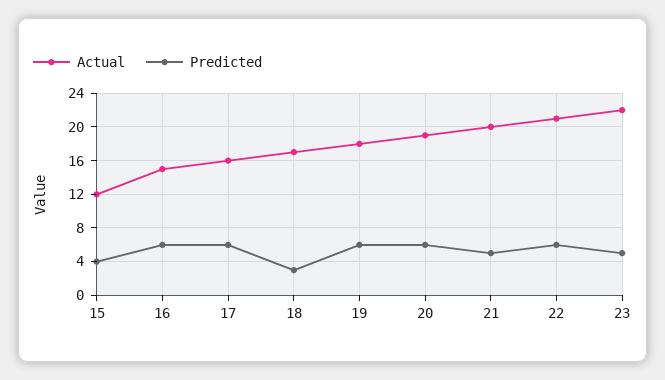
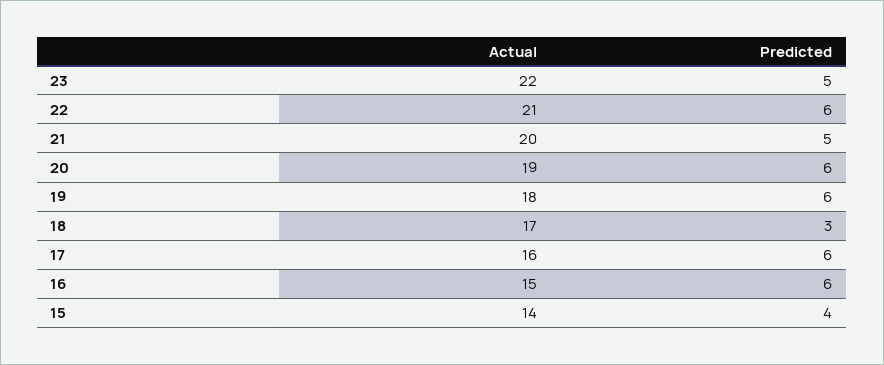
  {
    "Actual": {
-     "15": 12,
+     "15": 14,
      "16": 15,
      "17": 16,
      "18": 17,
      "19": 18,
      "20": 19,
      "21": 20,
      "22": 21,
      "23": 22
    },
    "Predicted": {
      "15": 4,
      "16": 6,
      "17": 6,
      "18": 3,
      "19": 6,
      "20": 6,
      "21": 5,
      "22": 6,
      "23": 5
    }
  }

